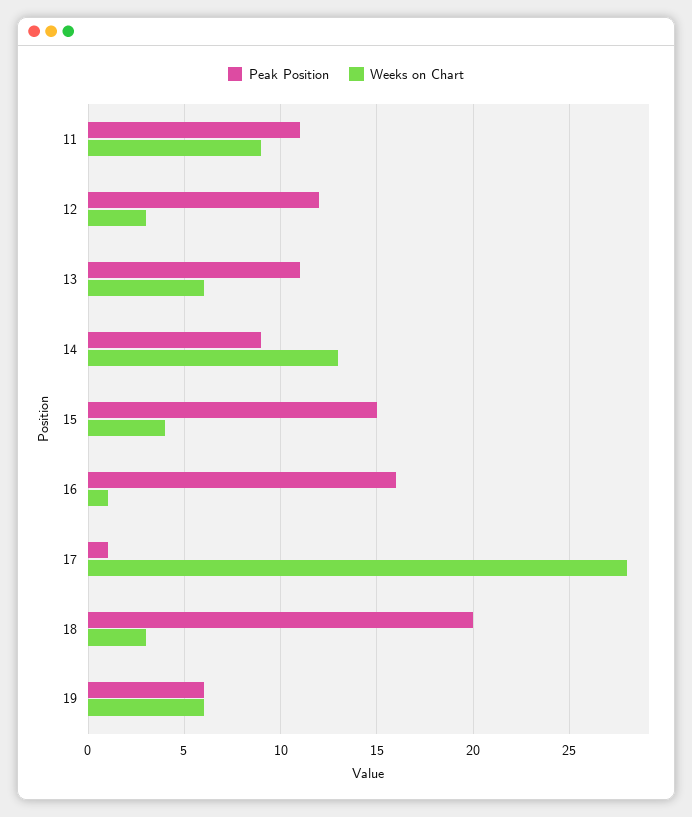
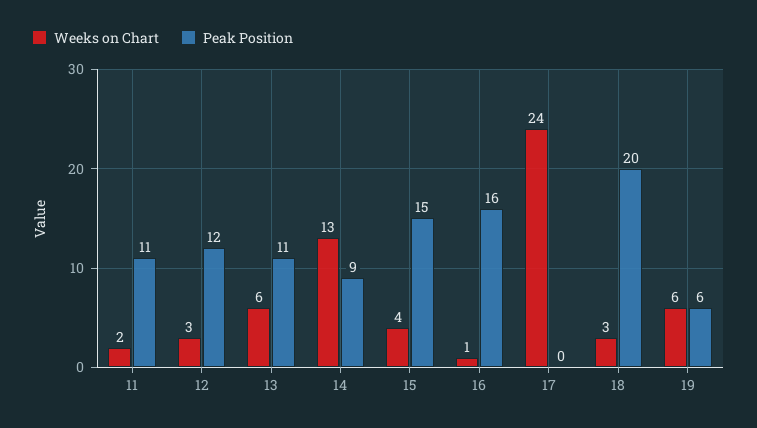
  {
    "Peak Position": {
      "11": 11,
      "12": 12,
      "13": 11,
      "14": 9,
      "15": 15,
      "16": 16,
-     "17": 1,
+     "17": 0,
      "18": 20,
      "19": 6
    },
    "Weeks on Chart": {
-     "11": 9,
+     "11": 2,
      "12": 3,
      "13": 6,
      "14": 13,
      "15": 4,
      "16": 1,
-     "17": 28,
+     "17": 24,
      "18": 3,
      "19": 6
    }
  }

